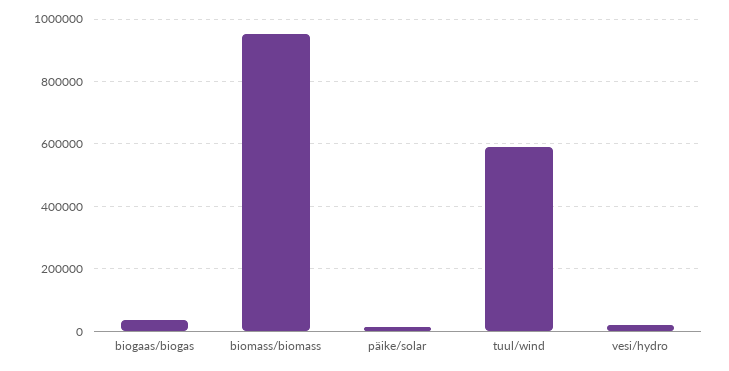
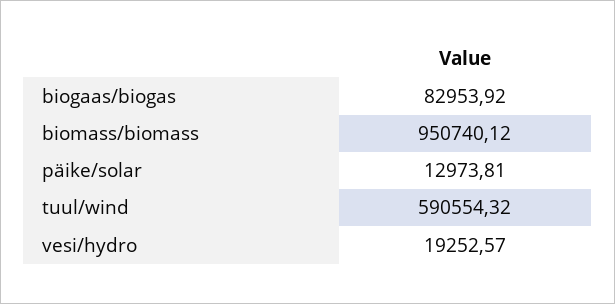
  {
-   "biogaas/biogas": 40000,
+   "biogaas/biogas": 82953.92,
    "biomass/biomass": 950740.12,
    "päike/solar": 12973.81,
    "tuul/wind": 590554.32,
    "vesi/hydro": 19252.57
  }

